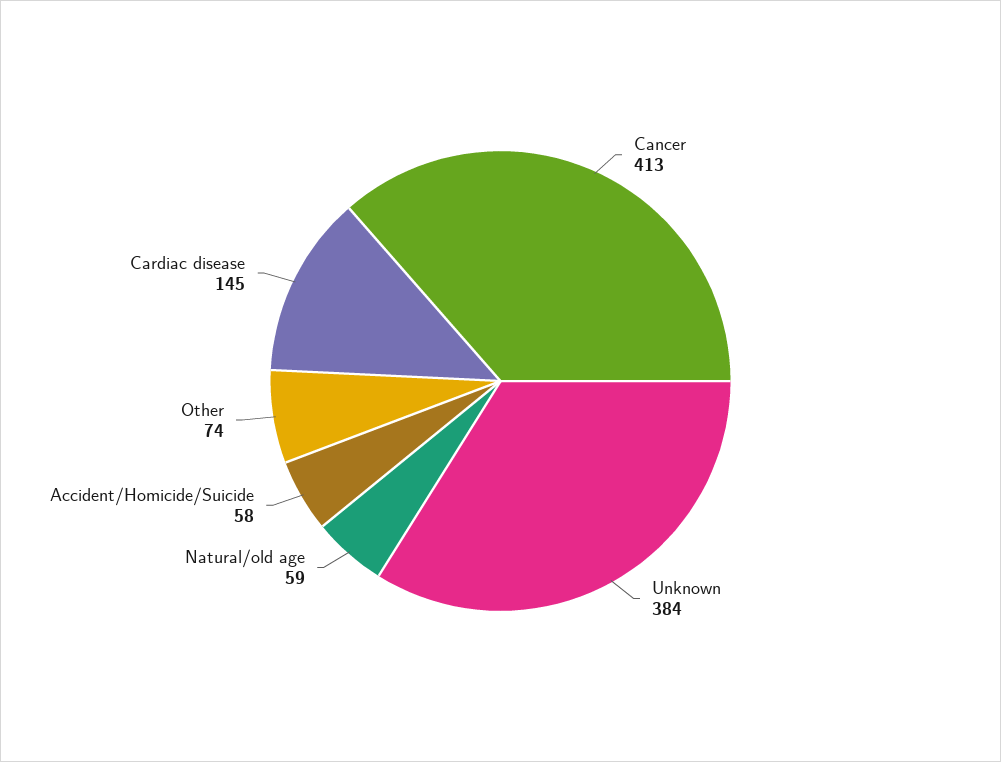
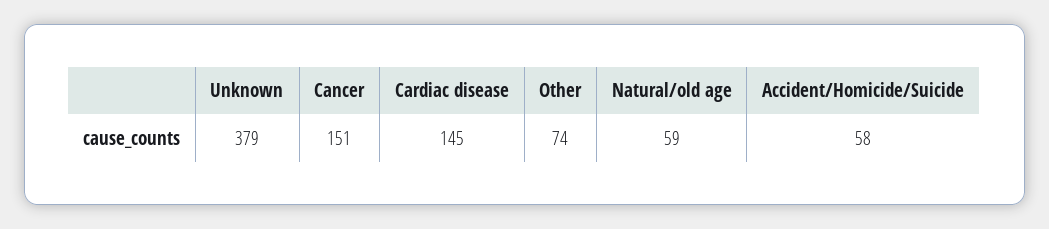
  {
-   "Cancer": 413,
+   "Cancer": 151,
-   "Unknown": 384,
+   "Unknown": 379,
    "Natural/old age": 59,
    "Accident/Homicide/Suicide": 58,
    "Other": 74,
    "Cardiac disease": 145
  }

